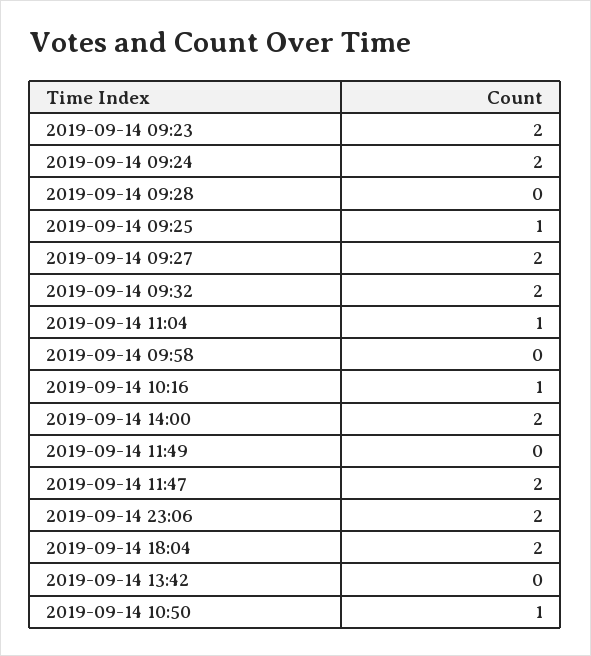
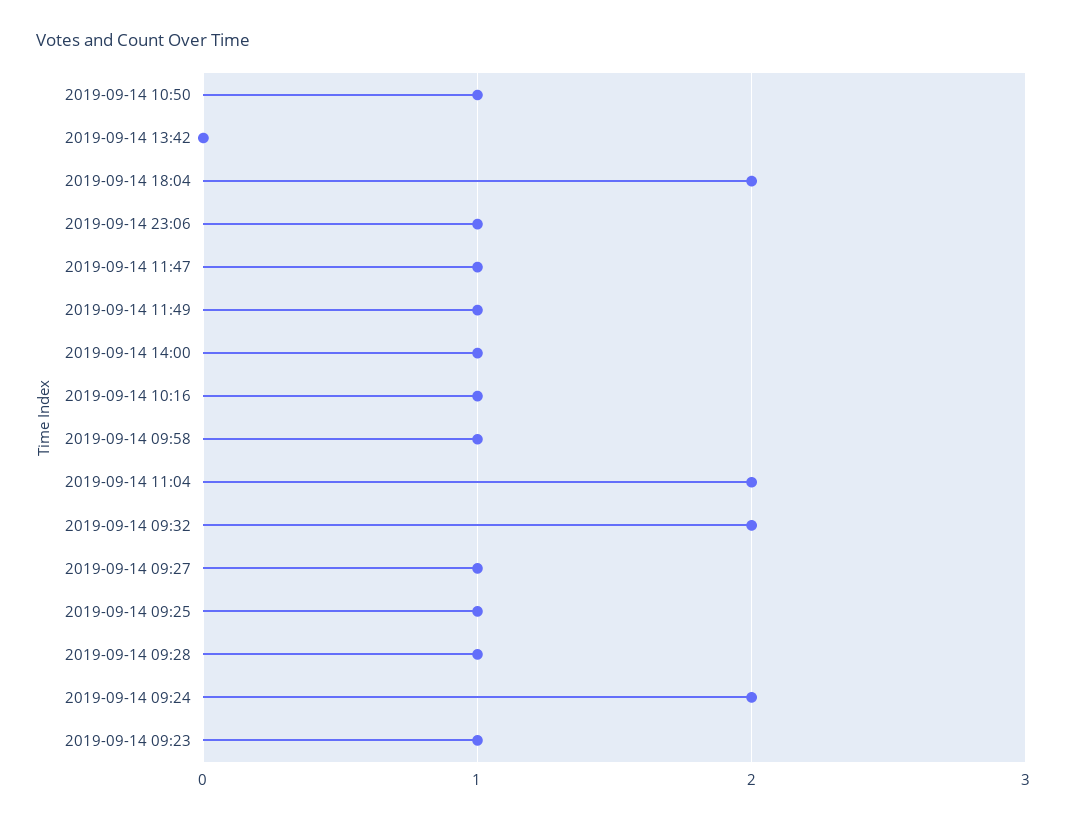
  {
-   "2019-09-14 09:23": 2,
+   "2019-09-14 09:23": 1,
    "2019-09-14 09:24": 2,
-   "2019-09-14 09:28": 0,
+   "2019-09-14 09:28": 1,
    "2019-09-14 09:25": 1,
-   "2019-09-14 09:27": 2,
+   "2019-09-14 09:27": 1,
    "2019-09-14 09:32": 2,
-   "2019-09-14 11:04": 1,
+   "2019-09-14 11:04": 2,
-   "2019-09-14 09:58": 0,
+   "2019-09-14 09:58": 1,
    "2019-09-14 10:16": 1,
-   "2019-09-14 14:00": 2,
+   "2019-09-14 14:00": 1,
-   "2019-09-14 11:49": 0,
+   "2019-09-14 11:49": 1,
-   "2019-09-14 11:47": 2,
+   "2019-09-14 11:47": 1,
-   "2019-09-14 23:06": 2,
+   "2019-09-14 23:06": 1,
    "2019-09-14 18:04": 2,
    "2019-09-14 13:42": 0,
    "2019-09-14 10:50": 1
  }

